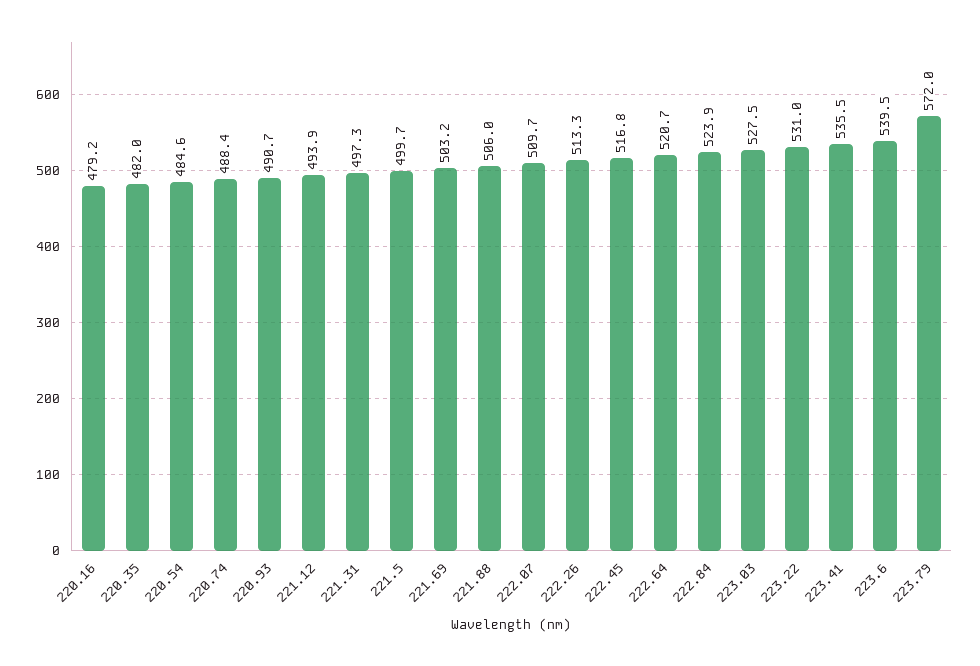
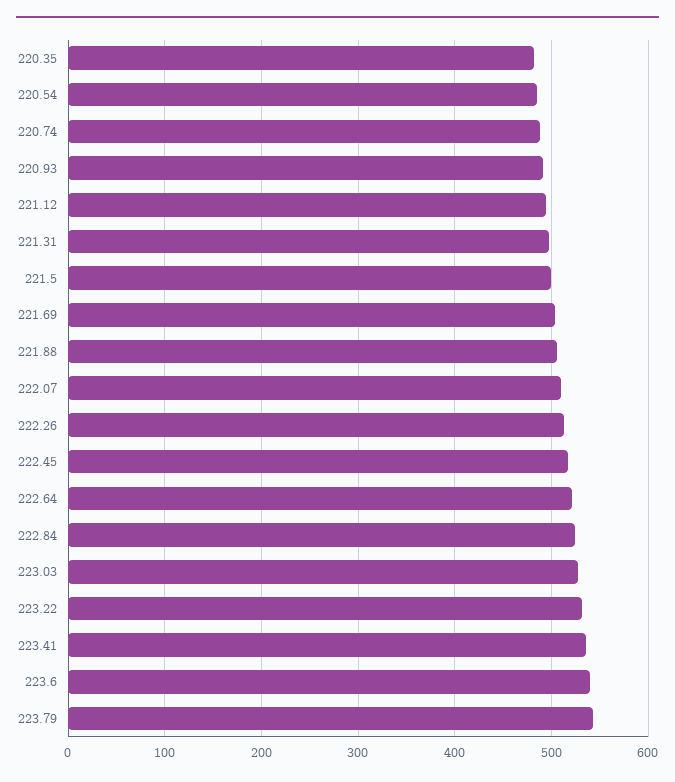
  {
-   "220.16": 479.2,
    "220.35": 482,
    "220.54": 484.6,
    "220.74": 488.4,
    "220.93": 490.7,
    "221.12": 493.9,
    "221.31": 497.3,
    "221.5": 499.7,
    "221.69": 503.2,
    "221.88": 506,
    "222.07": 509.7,
    "222.26": 513.3,
    "222.45": 516.8,
    "222.64": 520.7,
    "222.84": 523.9,
    "223.03": 527.5,
    "223.22": 531,
    "223.41": 535.5,
    "223.6": 539.5,
-   "223.79": 572
+   "223.79": 540
  }

